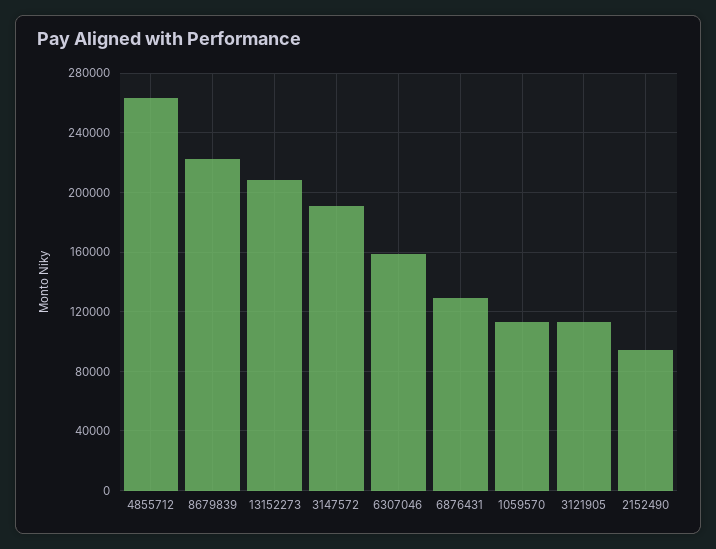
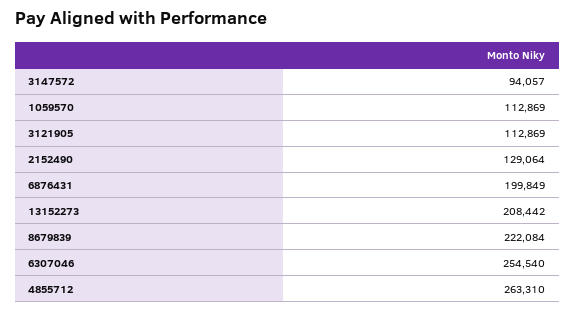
  {
    "4855712": 263310,
    "8679839": 222084,
    "13152273": 208442,
-   "3147572": 190000,
+   "3147572": 94057,
-   "6307046": 160000,
+   "6307046": 254540,
-   "6876431": 130000,
+   "6876431": 199849,
    "1059570": 112869,
    "3121905": 112869,
-   "2152490": 95000
+   "2152490": 129064
  }

